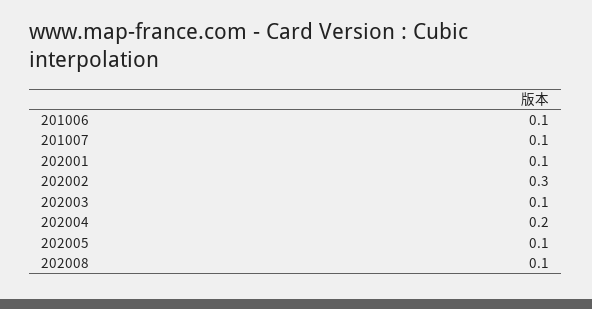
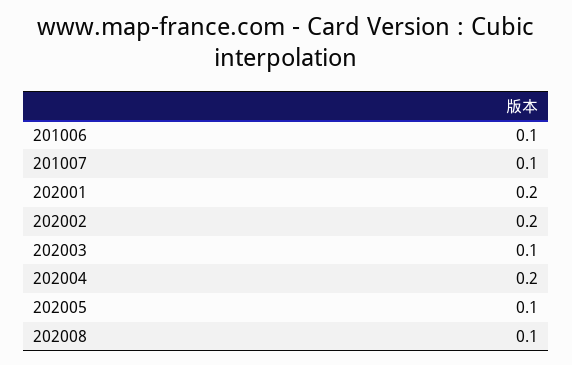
  {
    "201006": 0.1,
    "201007": 0.1,
-   "202001": 0.1,
+   "202001": 0.2,
-   "202002": 0.3,
+   "202002": 0.2,
    "202003": 0.1,
    "202004": 0.2,
    "202005": 0.1,
    "202008": 0.1
  }

